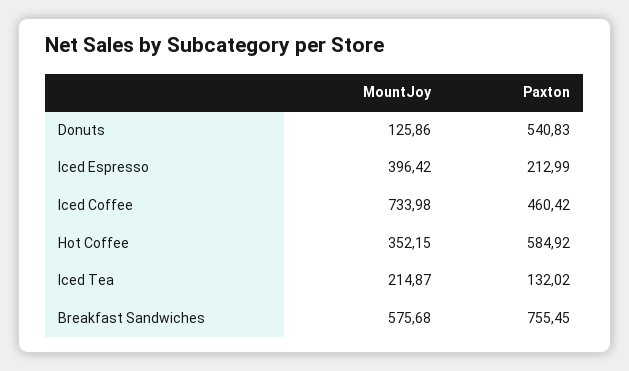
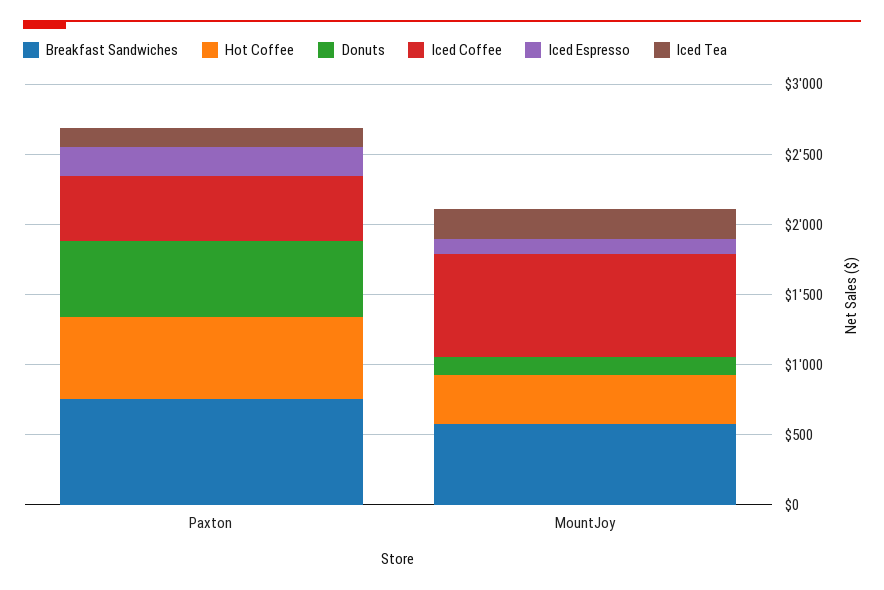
  {
    "Donuts": {
      "MountJoy": 125.86,
      "Paxton": 540.83
    },
    "Iced Espresso": {
-     "MountJoy": 396.42,
+     "MountJoy": 100,
      "Paxton": 212.99
    },
    "Iced Coffee": {
      "MountJoy": 733.98,
      "Paxton": 460.42
    },
    "Hot Coffee": {
      "MountJoy": 352.15,
      "Paxton": 584.92
    },
    "Iced Tea": {
      "MountJoy": 214.87,
      "Paxton": 132.02
    },
    "Breakfast Sandwiches": {
      "MountJoy": 575.68,
      "Paxton": 755.45
    }
  }

